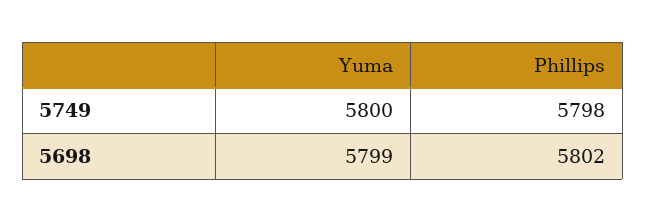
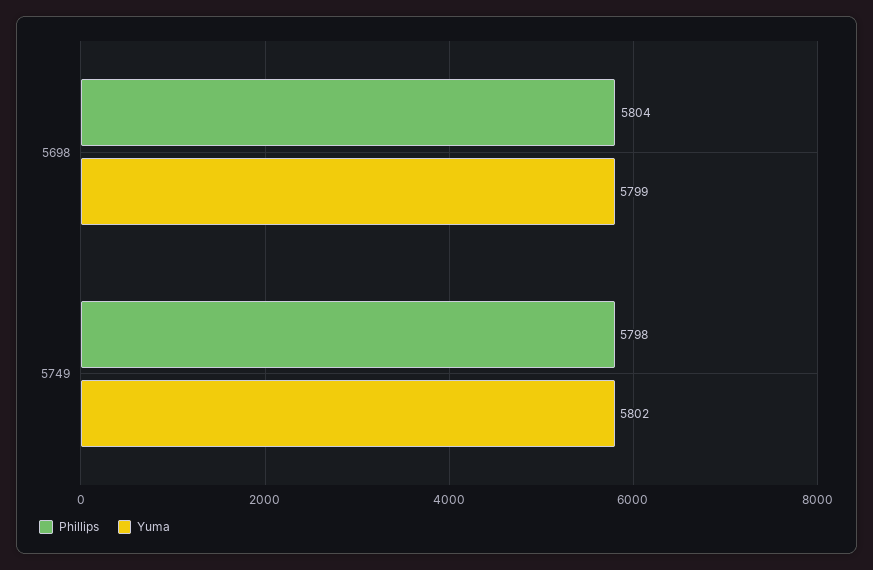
  {
    "Yuma": {
-     "5749": 5800,
+     "5749": 5802,
      "5698": 5799
    },
    "Phillips": {
      "5749": 5798,
-     "5698": 5802
+     "5698": 5804
    }
  }

